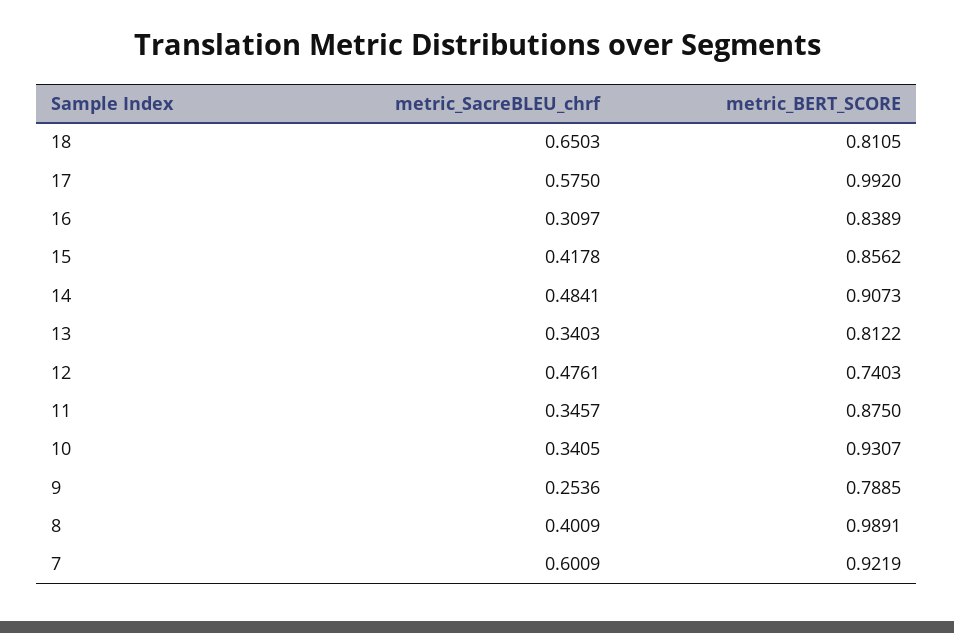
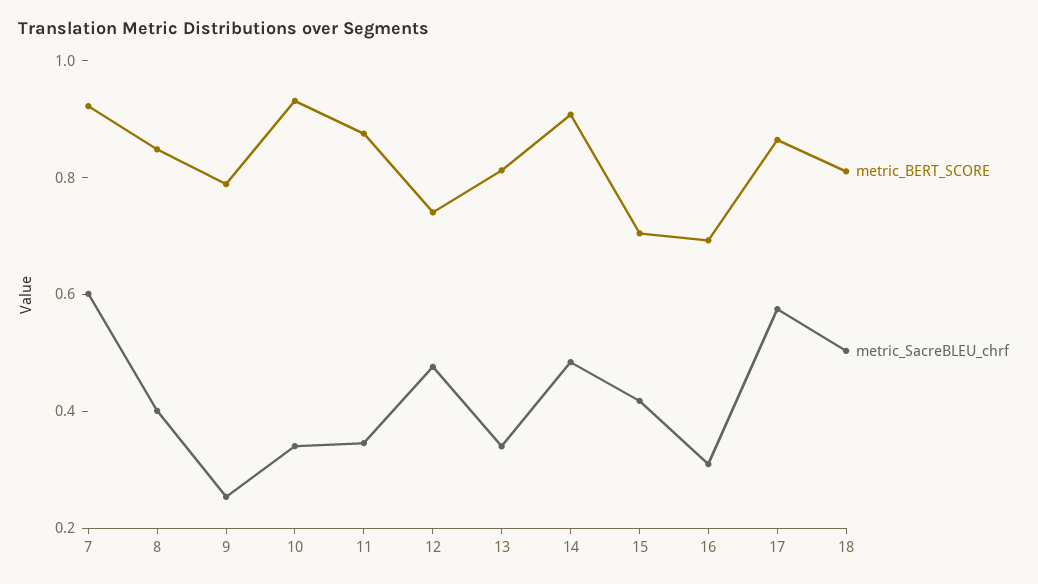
  {
    "metric_SacreBLEU_chrf": {
-     "18": 0.6503,
+     "18": 0.5,
      "17": 0.575,
      "16": 0.3097,
      "15": 0.4178,
      "14": 0.4841,
      "13": 0.3403,
      "12": 0.4761,
      "11": 0.3457,
      "10": 0.3405,
      "9": 0.2536,
      "8": 0.4009,
      "7": 0.6009
    },
    "metric_BERT_SCORE": {
      "18": 0.8105,
-     "17": 0.992,
+     "17": 0.85,
-     "16": 0.8389,
+     "16": 0.7,
-     "15": 0.8562,
+     "15": 0.7,
      "14": 0.9073,
      "13": 0.8122,
      "12": 0.7403,
      "11": 0.875,
      "10": 0.9307,
      "9": 0.7885,
-     "8": 0.9891,
+     "8": 0.85,
      "7": 0.9219
    }
  }

